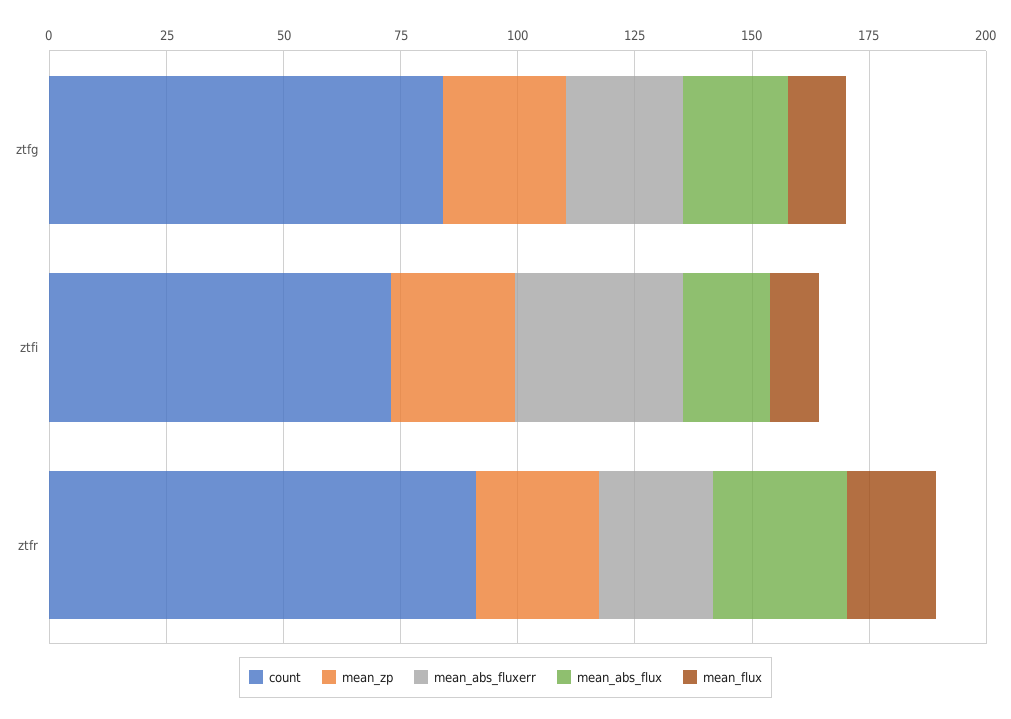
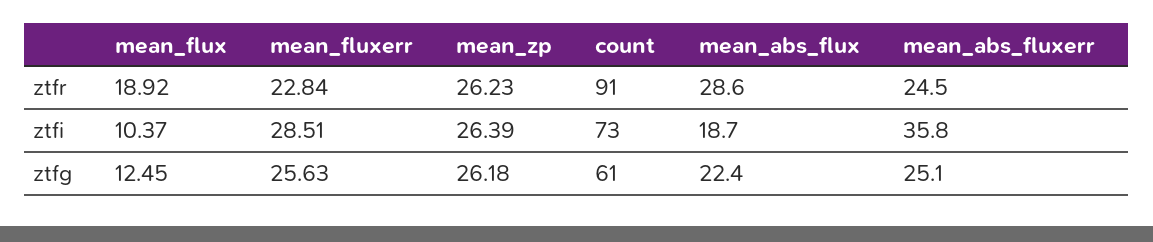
  {
    "count": {
-     "ztfg": 85,
+     "ztfg": 61,
      "ztfi": 73,
      "ztfr": 91
    },
    "mean_zp": {
      "ztfg": 26.18,
      "ztfi": 26.39,
      "ztfr": 26.23
    },
    "mean_abs_fluxerr": {
      "ztfg": 25.1,
      "ztfi": 35.8,
      "ztfr": 24.5
    },
    "mean_abs_flux": {
      "ztfg": 22.4,
      "ztfi": 18.7,
      "ztfr": 28.6
    },
    "mean_flux": {
      "ztfg": 12.45,
      "ztfi": 10.37,
      "ztfr": 18.92
-   }
+   },
+   "mean_fluxerr": {
+     "ztfr": 22.84,
+     "ztfi": 28.51,
+     "ztfg": 25.63
+   }
  }

